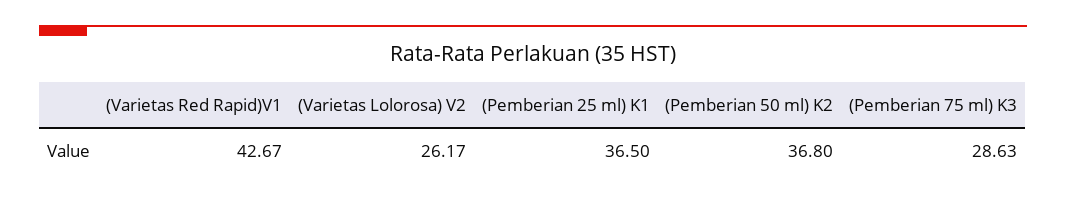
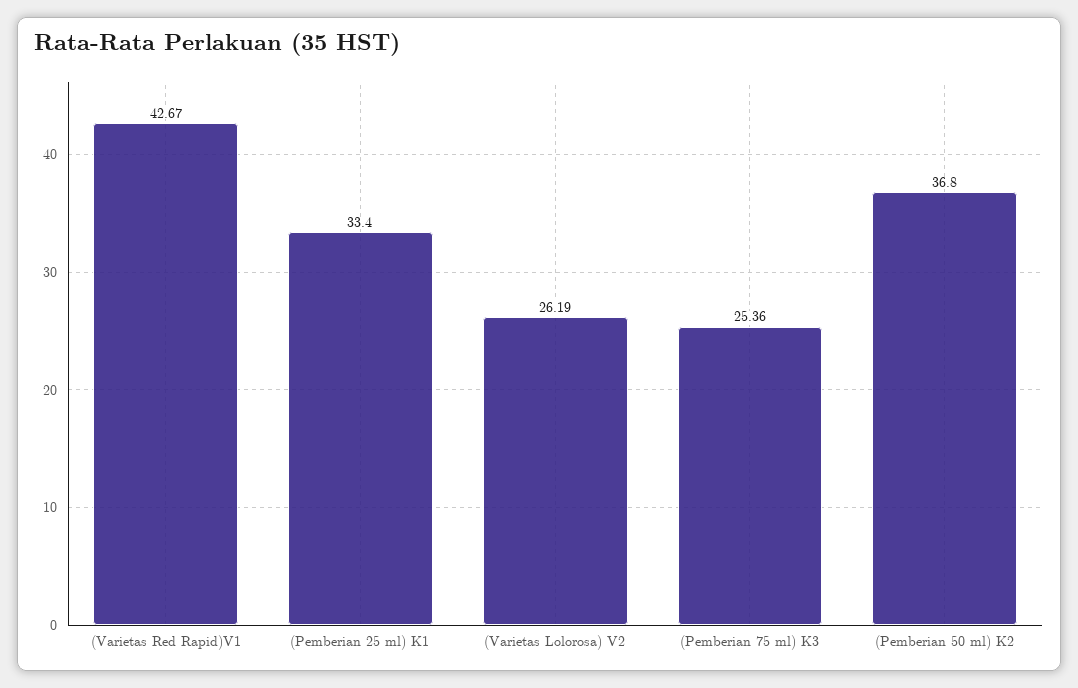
  {
    "(Varietas Red Rapid)V1": 42.67,
-   "(Varietas Lolorosa) V2": 26.17,
+   "(Varietas Lolorosa) V2": 26.19,
-   "(Pemberian 25 ml) K1": 36.5,
+   "(Pemberian 25 ml) K1": 33.4,
    "(Pemberian 50 ml) K2": 36.8,
-   "(Pemberian 75 ml) K3": 28.63
+   "(Pemberian 75 ml) K3": 25.36
  }

